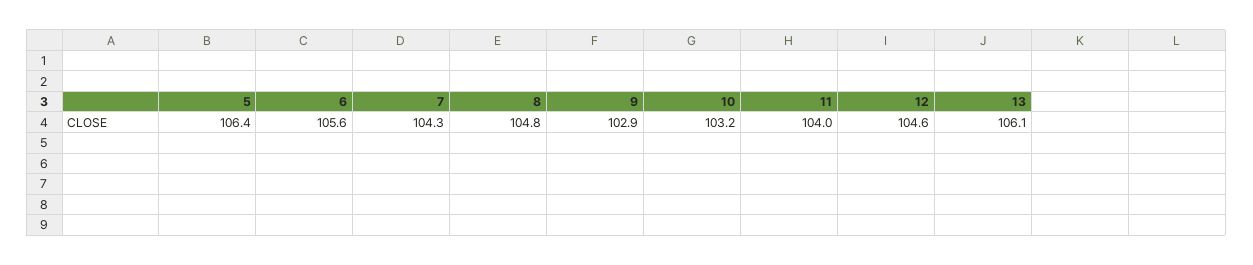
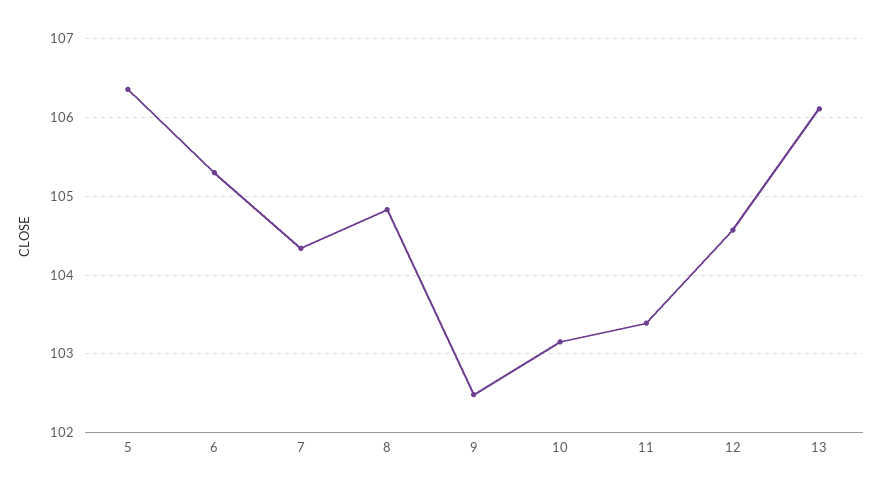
  {
    "5": 106.4,
-   "6": 105.6,
+   "6": 105.3,
    "7": 104.3,
    "8": 104.8,
-   "9": 102.9,
+   "9": 102.5,
    "10": 103.2,
-   "11": 104,
+   "11": 103.4,
    "12": 104.6,
    "13": 106.1
  }

